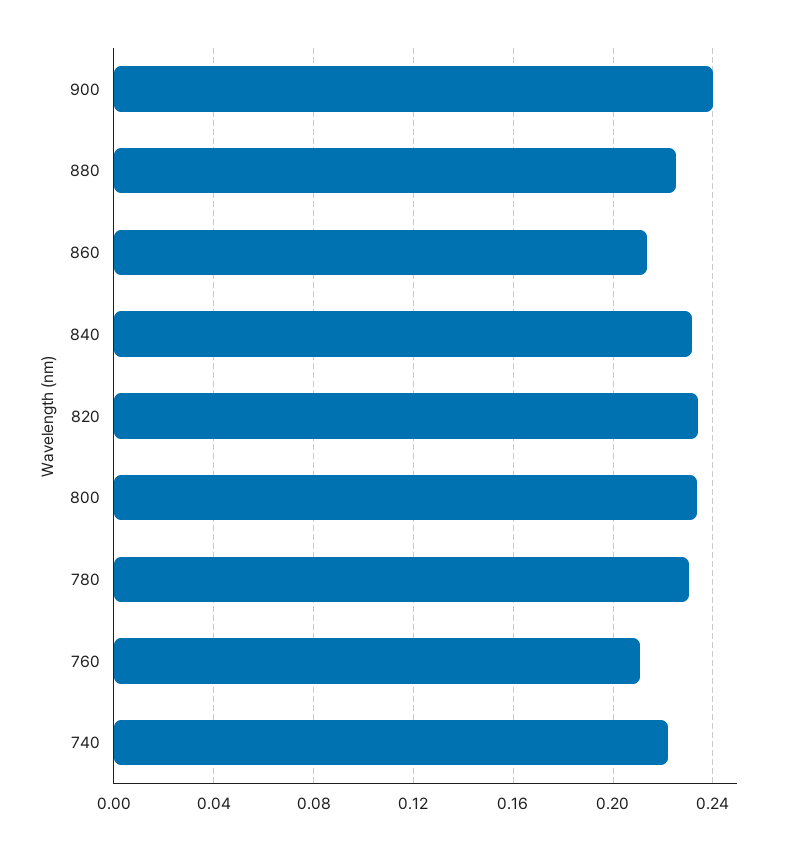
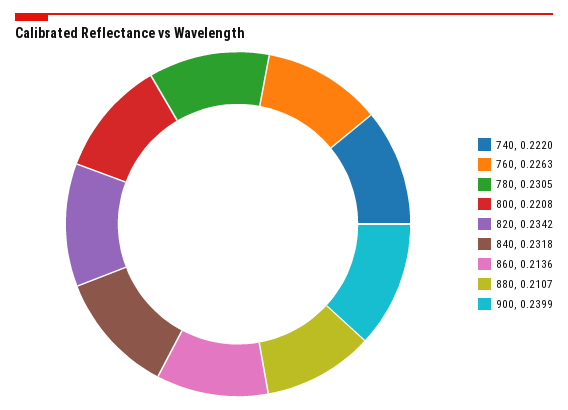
  {
    "900": 0.2399,
-   "880": 0.225,
+   "880": 0.2107,
    "860": 0.2136,
    "840": 0.2318,
    "820": 0.2342,
-   "800": 0.235,
+   "800": 0.2208,
    "780": 0.2305,
-   "760": 0.21,
+   "760": 0.2263,
    "740": 0.222
  }

